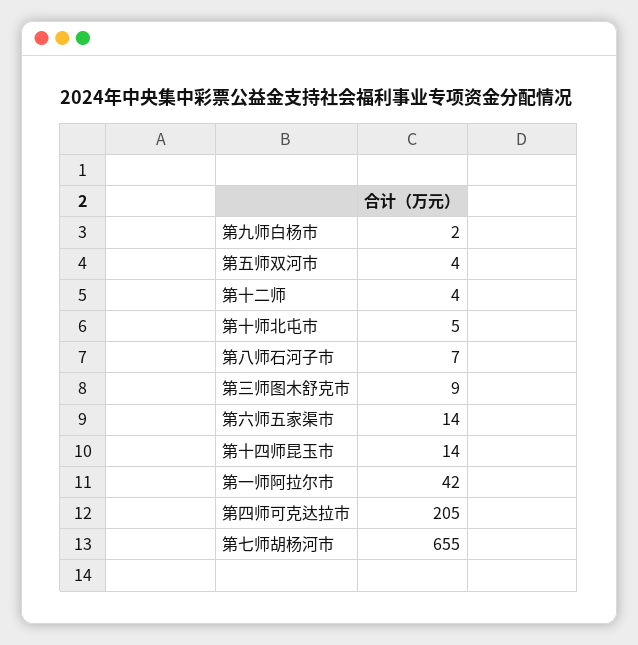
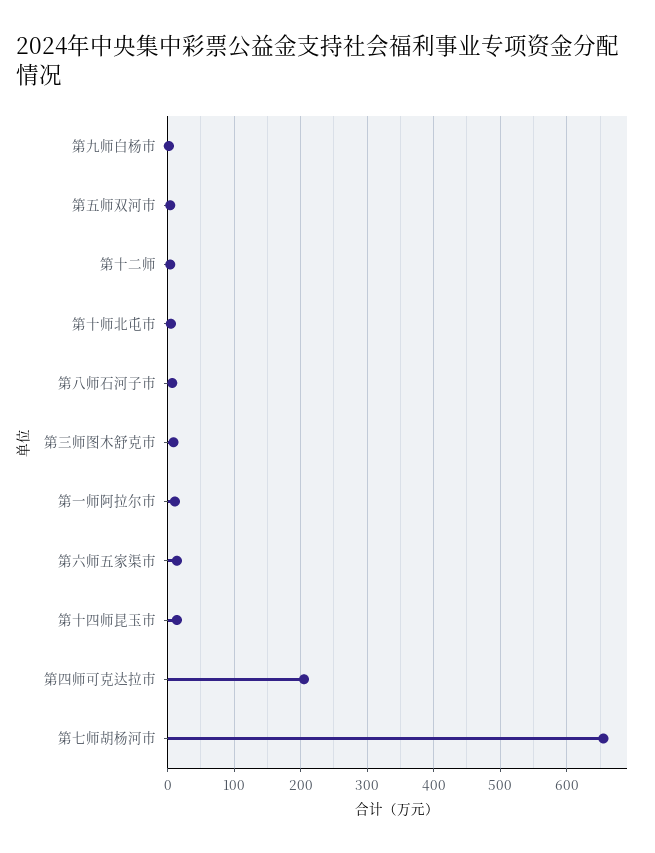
  {
    "第九师白杨市": 2,
    "第五师双河市": 4,
    "第十二师": 4,
    "第十师北屯市": 5,
    "第八师石河子市": 7,
    "第三师图木舒克市": 9,
    "第六师五家渠市": 14,
    "第十四师昆玉市": 14,
-   "第一师阿拉尔市": 42,
+   "第一师阿拉尔市": 10,
    "第四师可克达拉市": 205,
    "第七师胡杨河市": 655
  }

